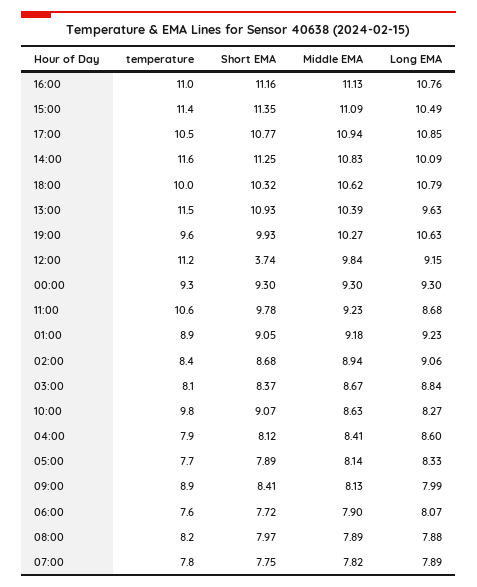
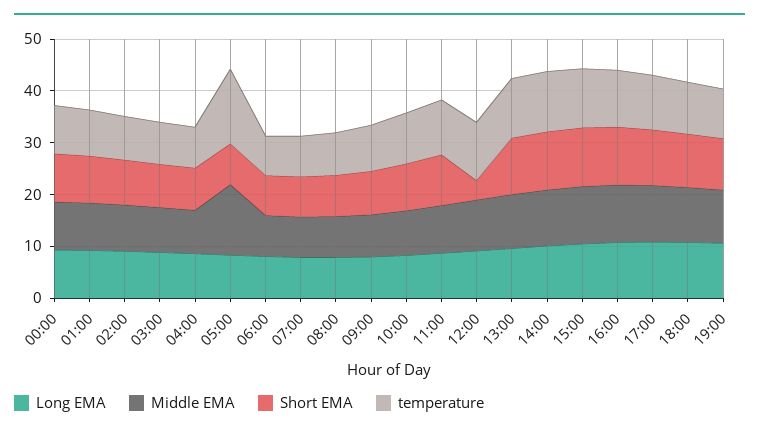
  {
    "temperature": {
      "16:00": 11,
      "15:00": 11.4,
      "17:00": 10.5,
      "14:00": 11.6,
      "18:00": 10,
      "13:00": 11.5,
      "19:00": 9.6,
      "12:00": 11.2,
      "00:00": 9.3,
      "11:00": 10.6,
      "01:00": 8.9,
      "02:00": 8.4,
      "03:00": 8.1,
      "10:00": 9.8,
      "04:00": 7.9,
-     "05:00": 7.7,
+     "05:00": 14,
      "09:00": 8.9,
      "06:00": 7.6,
      "08:00": 8.2,
      "07:00": 7.8
    },
    "Short EMA": {
      "16:00": 11.16,
      "15:00": 11.35,
      "17:00": 10.77,
      "14:00": 11.25,
      "18:00": 10.32,
      "13:00": 10.93,
      "19:00": 9.93,
      "12:00": 3.74,
      "00:00": 9.3,
      "11:00": 9.78,
      "01:00": 9.05,
      "02:00": 8.68,
      "03:00": 8.37,
      "10:00": 9.07,
      "04:00": 8.12,
      "05:00": 7.89,
      "09:00": 8.41,
      "06:00": 7.72,
      "08:00": 7.97,
      "07:00": 7.75
    },
    "Middle EMA": {
      "16:00": 11.13,
      "15:00": 11.09,
      "17:00": 10.94,
      "14:00": 10.83,
      "18:00": 10.62,
      "13:00": 10.39,
      "19:00": 10.27,
      "12:00": 9.84,
      "00:00": 9.3,
      "11:00": 9.23,
      "01:00": 9.18,
      "02:00": 8.94,
      "03:00": 8.67,
      "10:00": 8.63,
      "04:00": 8.41,
-     "05:00": 8.14,
+     "05:00": 14,
      "09:00": 8.13,
      "06:00": 7.9,
      "08:00": 7.89,
      "07:00": 7.82
    },
    "Long EMA": {
      "16:00": 10.76,
      "15:00": 10.49,
      "17:00": 10.85,
      "14:00": 10.09,
      "18:00": 10.79,
      "13:00": 9.63,
      "19:00": 10.63,
      "12:00": 9.15,
      "00:00": 9.3,
      "11:00": 8.68,
      "01:00": 9.23,
      "02:00": 9.06,
      "03:00": 8.84,
      "10:00": 8.27,
      "04:00": 8.6,
      "05:00": 8.33,
      "09:00": 7.99,
      "06:00": 8.07,
      "08:00": 7.88,
      "07:00": 7.89
    }
  }

